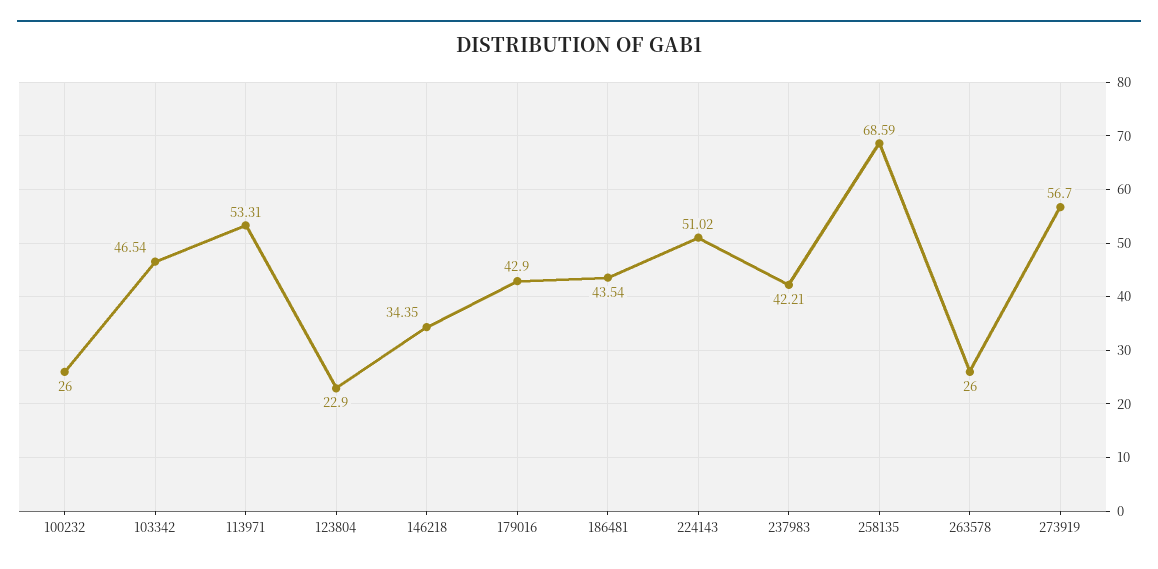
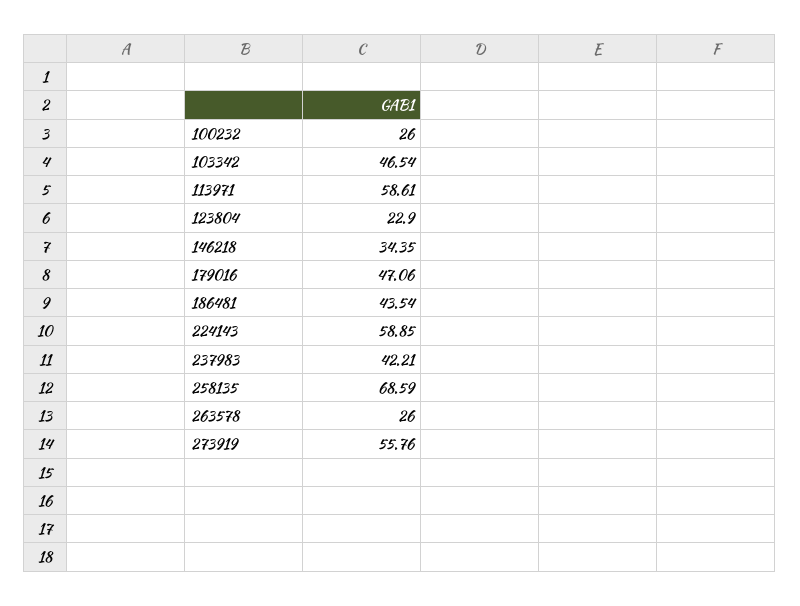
  {
    "100232": 26,
    "103342": 46.54,
-   "113971": 53.31,
+   "113971": 58.61,
    "123804": 22.9,
    "146218": 34.35,
-   "179016": 42.9,
+   "179016": 47.06,
    "186481": 43.54,
-   "224143": 51.02,
+   "224143": 58.85,
    "237983": 42.21,
    "258135": 68.59,
    "263578": 26,
-   "273919": 56.7
+   "273919": 55.76
  }

